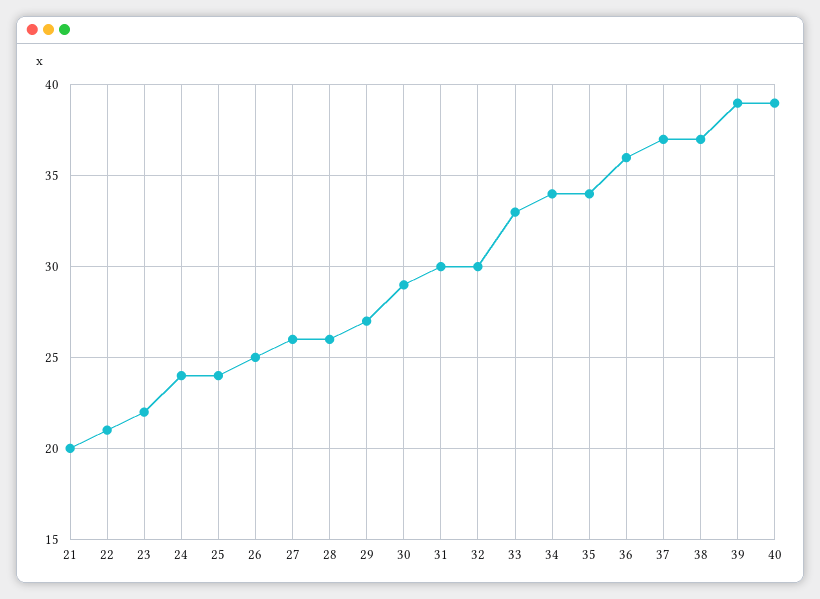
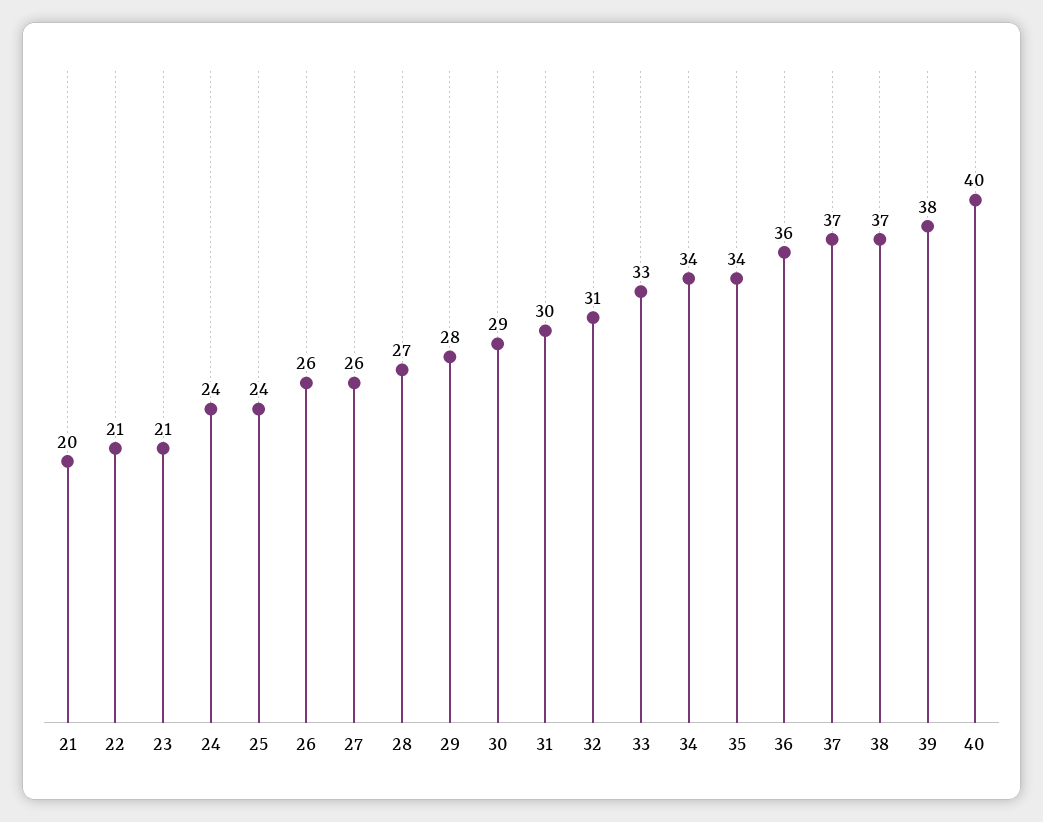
  {
    "21": 20,
    "22": 21,
-   "23": 22,
+   "23": 21,
    "24": 24,
    "25": 24,
-   "26": 25,
+   "26": 26,
    "27": 26,
-   "28": 26,
+   "28": 27,
-   "29": 27,
+   "29": 28,
    "30": 29,
    "31": 30,
-   "32": 30,
+   "32": 31,
    "33": 33,
    "34": 34,
    "35": 34,
    "36": 36,
    "37": 37,
    "38": 37,
-   "39": 39,
+   "39": 38,
-   "40": 39
+   "40": 40
  }

